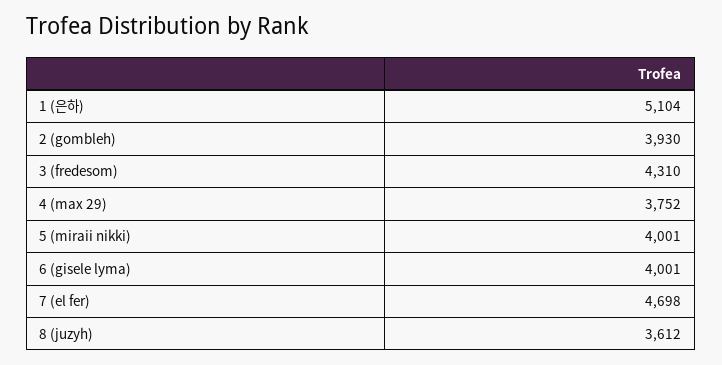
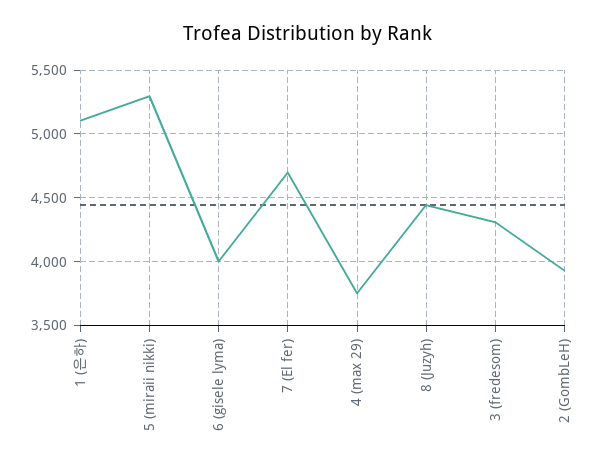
  {
    "1 (은하)": 5104,
    "2 (gombleh)": 3930,
    "3 (fredesom)": 4310,
    "4 (max 29)": 3752,
-   "5 (miraii nikki)": 4001,
+   "5 (miraii nikki)": 5300,
    "6 (gisele lyma)": 4001,
    "7 (el fer)": 4698,
-   "8 (juzyh)": 3612
+   "8 (juzyh)": 4450
  }

